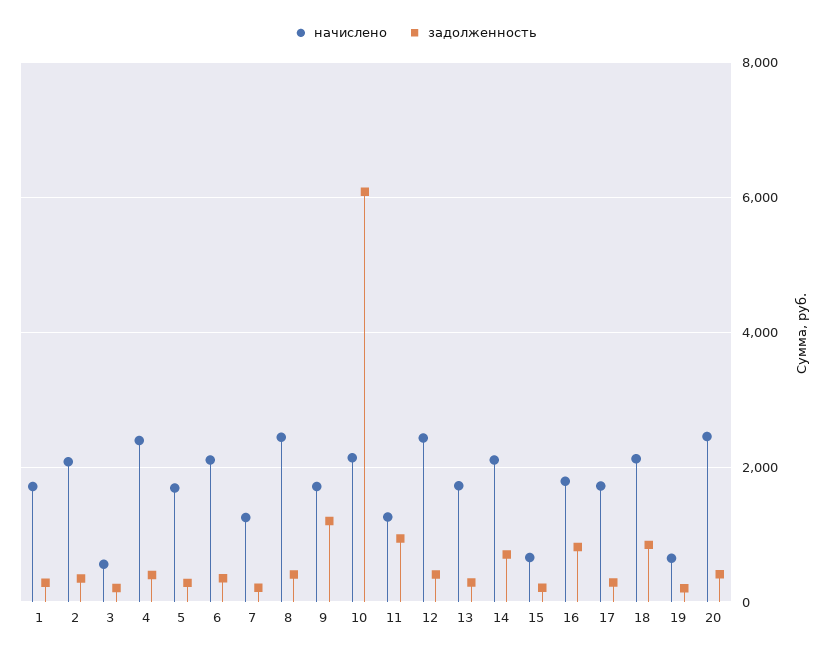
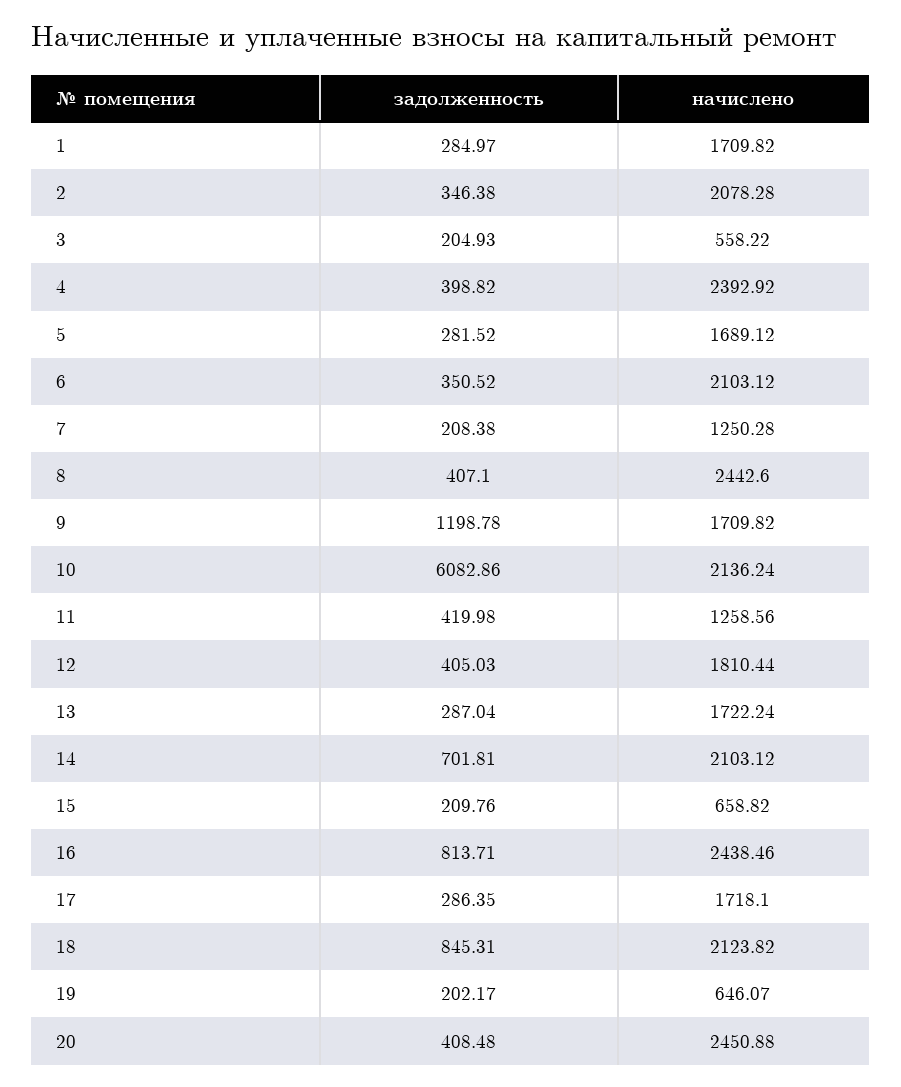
  {
    "начислено": {
      "1": 1709.82,
      "2": 2078.28,
      "3": 558.22,
      "4": 2392.92,
      "5": 1689.12,
      "6": 2103.12,
      "7": 1250.28,
      "8": 2442.6,
      "9": 1709.82,
      "10": 2136.24,
      "11": 1258.56,
-     "12": 2400,
+     "12": 1810.44,
      "13": 1722.24,
      "14": 2103.12,
      "15": 658.82,
-     "16": 1800,
+     "16": 2438.46,
      "17": 1718.1,
      "18": 2123.82,
      "19": 646.07,
      "20": 2450.88
    },
    "задолженность": {
      "1": 284.97,
      "2": 346.38,
      "3": 204.93,
      "4": 398.82,
      "5": 281.52,
      "6": 350.52,
      "7": 208.38,
      "8": 407.1,
      "9": 1198.78,
      "10": 6082.86,
-     "11": 1000,
+     "11": 419.98,
      "12": 405.03,
      "13": 287.04,
      "14": 701.81,
      "15": 209.76,
      "16": 813.71,
      "17": 286.35,
      "18": 845.31,
      "19": 202.17,
      "20": 408.48
    }
  }

